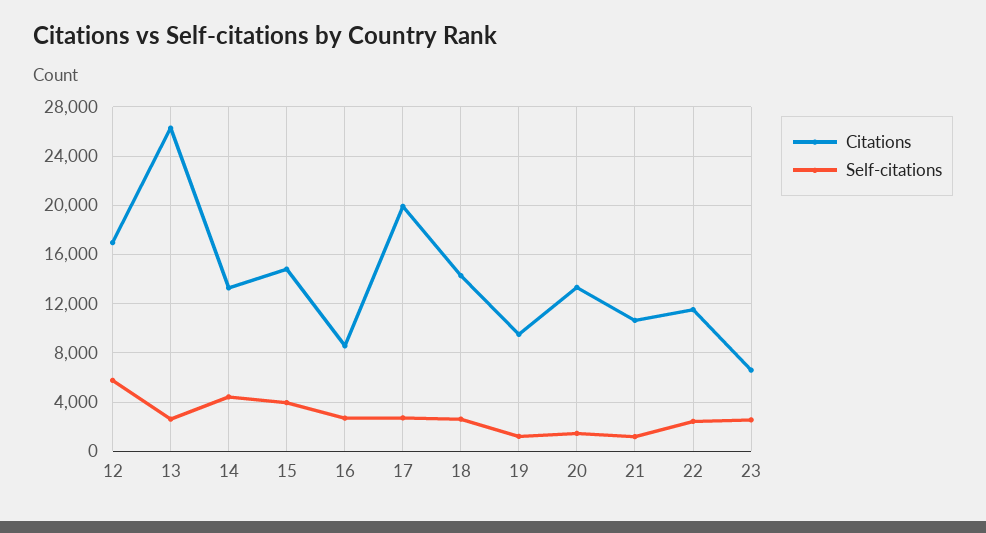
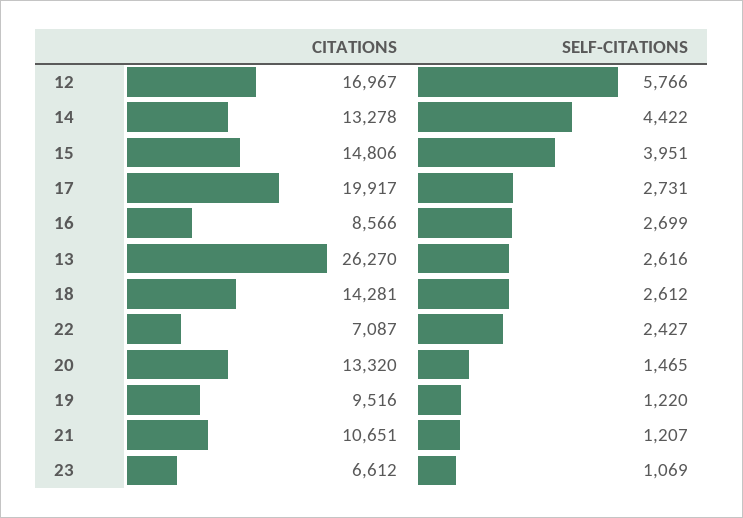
  {
    "Citations": {
      "12": 16967,
      "13": 26270,
      "14": 13278,
      "15": 14806,
      "16": 8566,
      "17": 19917,
      "18": 14281,
      "19": 9516,
      "20": 13320,
      "21": 10651,
-     "22": 11500,
+     "22": 7087,
      "23": 6612
    },
    "Self-citations": {
      "12": 5766,
      "13": 2616,
      "14": 4422,
      "15": 3951,
      "16": 2699,
      "17": 2731,
      "18": 2612,
      "19": 1220,
      "20": 1465,
      "21": 1207,
      "22": 2427,
-     "23": 2500
+     "23": 1069
    }
  }

